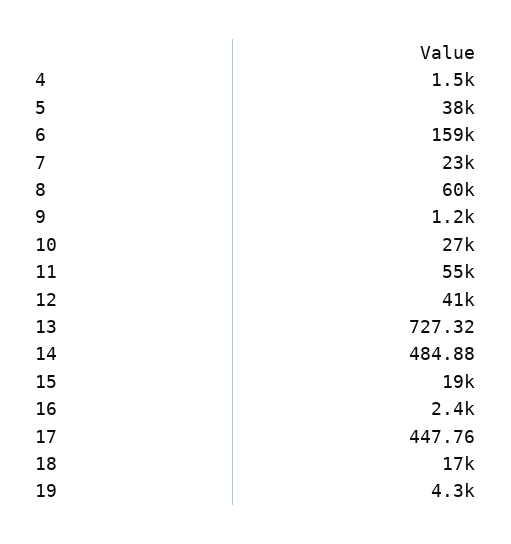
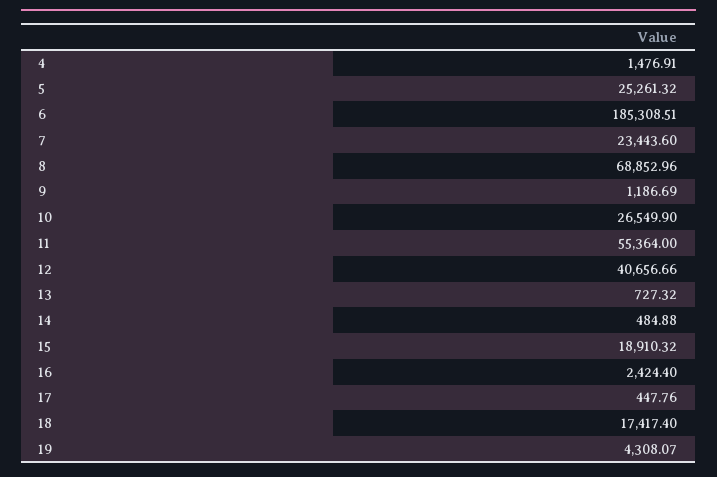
  {
    "4": 1476.91,
-   "5": 38000,
+   "5": 25261.32,
-   "6": 159000,
+   "6": 185308.51,
    "7": 23443.6,
-   "8": 60000,
+   "8": 68852.96,
    "9": 1186.69,
    "10": 26549.9,
    "11": 55364,
    "12": 40656.66,
    "13": 727.32,
    "14": 484.88,
    "15": 18910.32,
    "16": 2424.4,
    "17": 447.76,
    "18": 17417.4,
    "19": 4308.07
  }

